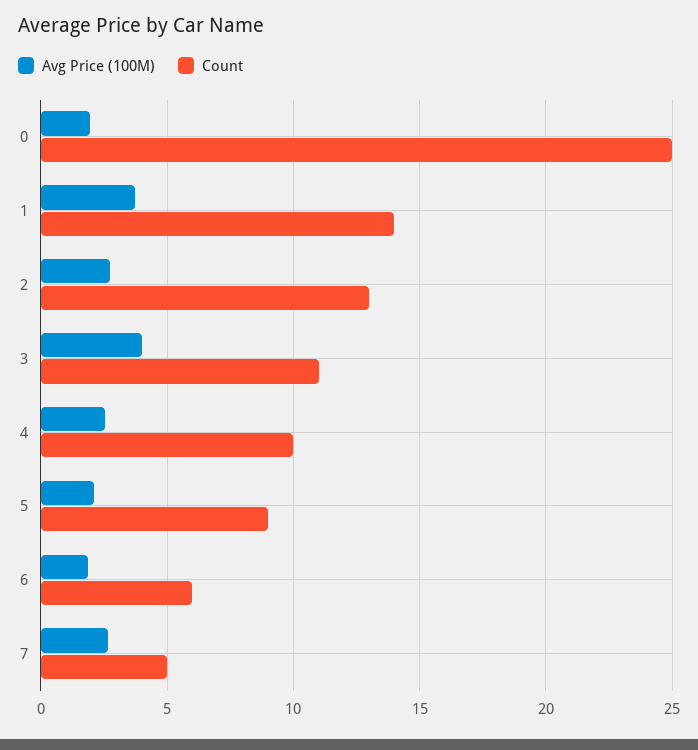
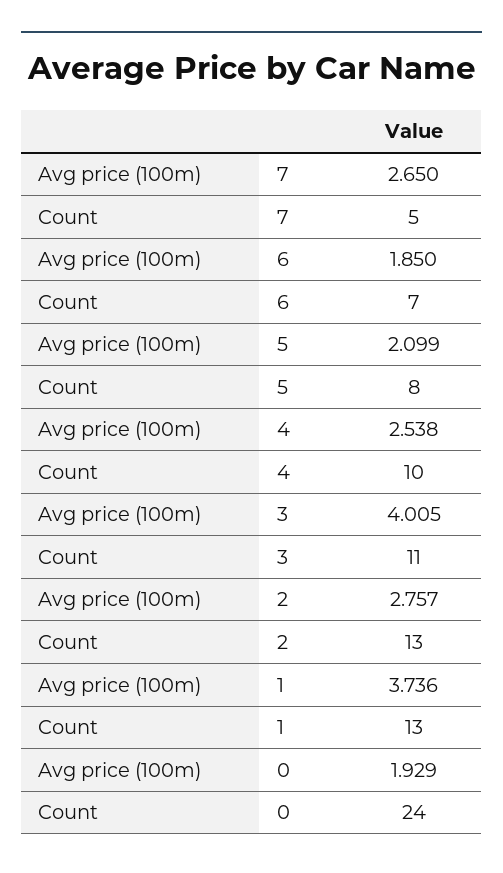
  {
    "Avg Price (100M)": {
      "0": 1.929,
      "1": 3.736,
      "2": 2.757,
      "3": 4.005,
      "4": 2.538,
      "5": 2.099,
      "6": 1.85,
      "7": 2.65
    },
    "Count": {
-     "0": 25,
+     "0": 24,
-     "1": 14,
+     "1": 13,
      "2": 13,
      "3": 11,
      "4": 10,
-     "5": 9,
+     "5": 8,
-     "6": 6,
+     "6": 7,
      "7": 5
    }
  }

